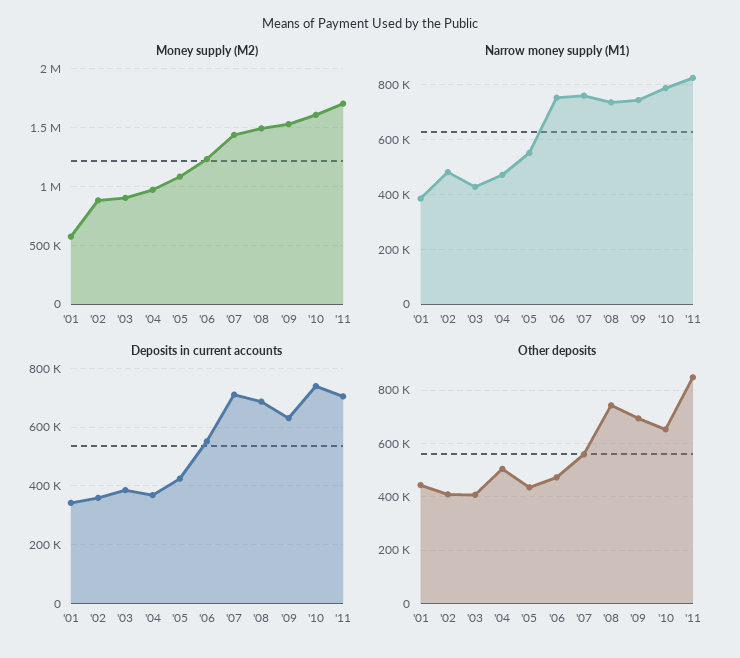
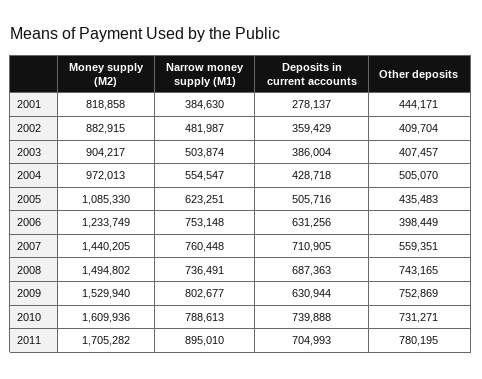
  {
    "Money supply (M2)": {
-     "'01": 600000,
+     "'01": 818858,
      "'02": 882915,
      "'03": 904217,
      "'04": 972013,
      "'05": 1085330,
      "'06": 1233749,
      "'07": 1440205,
      "'08": 1494802,
      "'09": 1529940,
      "'10": 1609936,
      "'11": 1705282
    },
    "Narrow money supply (M1)": {
      "'01": 384630,
      "'02": 481987,
-     "'03": 425000,
+     "'03": 503874,
-     "'04": 475000,
+     "'04": 554547,
-     "'05": 550000,
+     "'05": 623251,
      "'06": 753148,
      "'07": 760448,
      "'08": 736491,
-     "'09": 750000,
+     "'09": 802677,
      "'10": 788613,
-     "'11": 825000
+     "'11": 895010
    },
    "Deposits in current accounts": {
-     "'01": 350000,
+     "'01": 278137,
      "'02": 359429,
      "'03": 386004,
-     "'04": 375000,
+     "'04": 428718,
-     "'05": 425000,
+     "'05": 505716,
-     "'06": 550000,
+     "'06": 631256,
      "'07": 710905,
      "'08": 687363,
      "'09": 630944,
      "'10": 739888,
      "'11": 704993
    },
    "Other deposits": {
      "'01": 444171,
      "'02": 409704,
      "'03": 407457,
      "'04": 505070,
      "'05": 435483,
-     "'06": 475000,
+     "'06": 398449,
      "'07": 559351,
      "'08": 743165,
-     "'09": 700000,
+     "'09": 752869,
-     "'10": 650000,
+     "'10": 731271,
-     "'11": 850000
+     "'11": 780195
    }
  }

